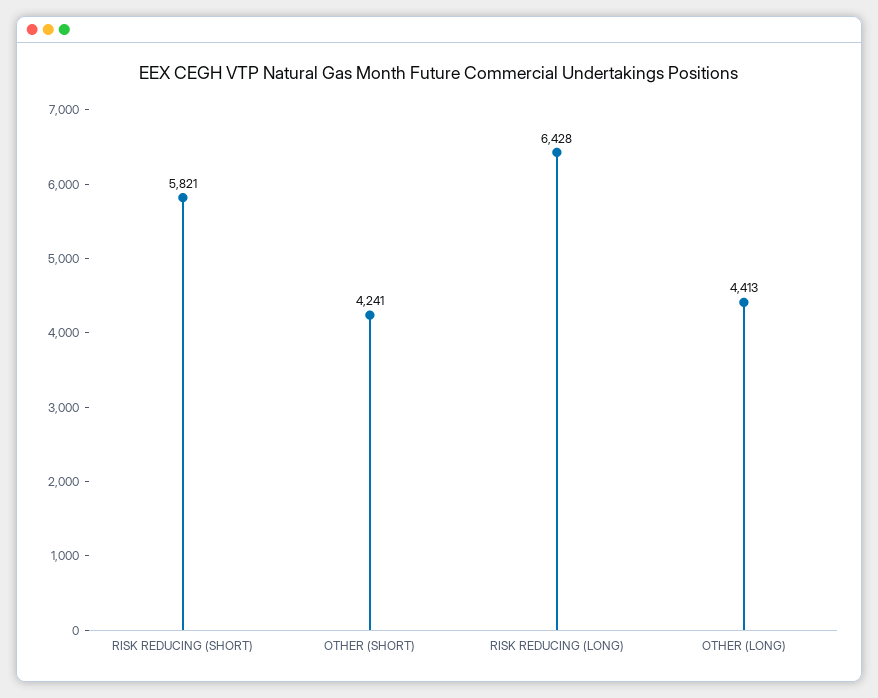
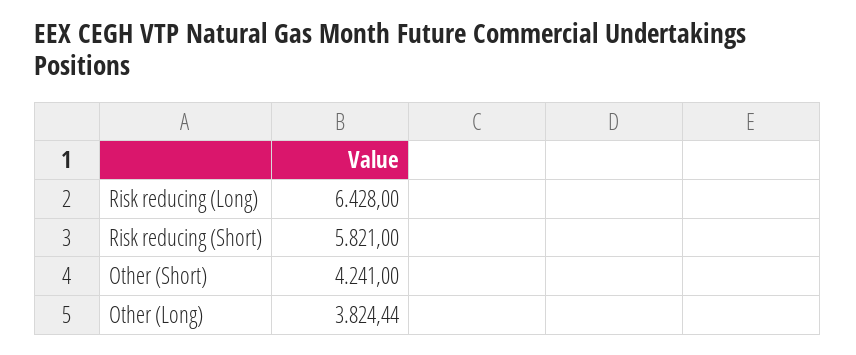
  {
    "RISK REDUCING (SHORT)": 5821,
    "OTHER (SHORT)": 4241,
    "RISK REDUCING (LONG)": 6428,
-   "OTHER (LONG)": 4413
+   "OTHER (LONG)": 3824.44
  }

